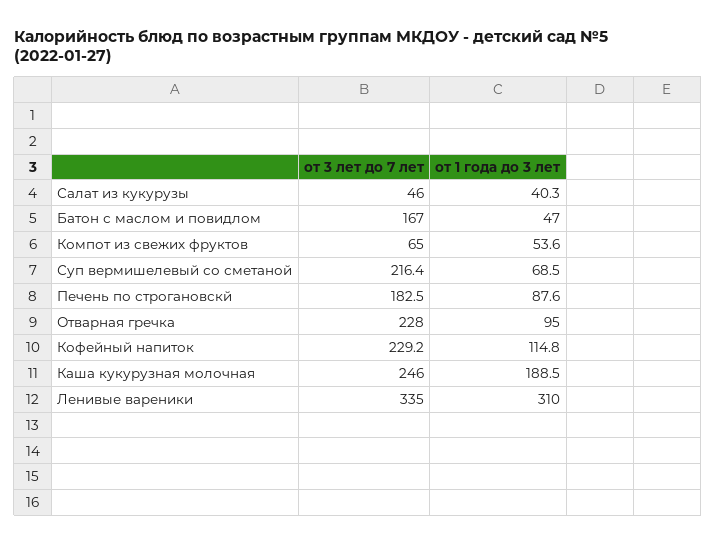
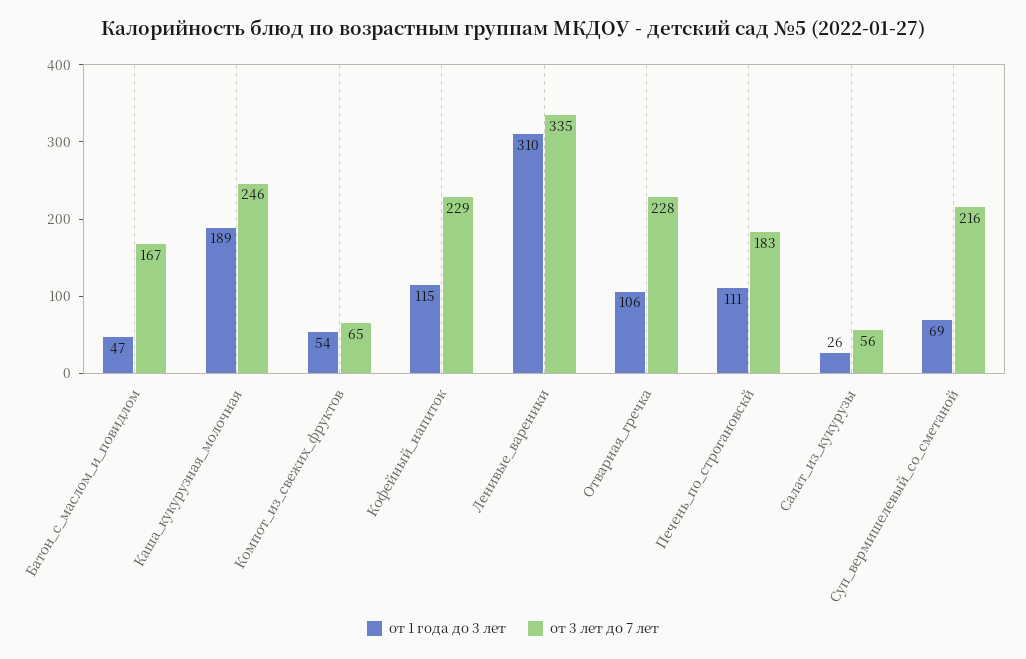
  {
    "от 3 лет до 7 лет": {
-     "Салат из кукурузы": 46,
+     "Салат из кукурузы": 56,
      "Батон с маслом и повидлом": 167,
      "Компот из свежих фруктов": 65,
      "Суп вермишелевый со сметаной": 216.4,
      "Печень по строгановскй": 182.5,
      "Отварная гречка": 228,
      "Кофейный напиток": 229.2,
      "Каша кукурузная молочная": 246,
      "Ленивые вареники": 335
    },
    "от 1 года до 3 лет": {
-     "Салат из кукурузы": 40.3,
+     "Салат из кукурузы": 26,
      "Батон с маслом и повидлом": 47,
      "Компот из свежих фруктов": 53.6,
      "Суп вермишелевый со сметаной": 68.5,
-     "Печень по строгановскй": 87.6,
+     "Печень по строгановскй": 111,
-     "Отварная гречка": 95,
+     "Отварная гречка": 106,
      "Кофейный напиток": 114.8,
      "Каша кукурузная молочная": 188.5,
      "Ленивые вареники": 310
    }
  }

